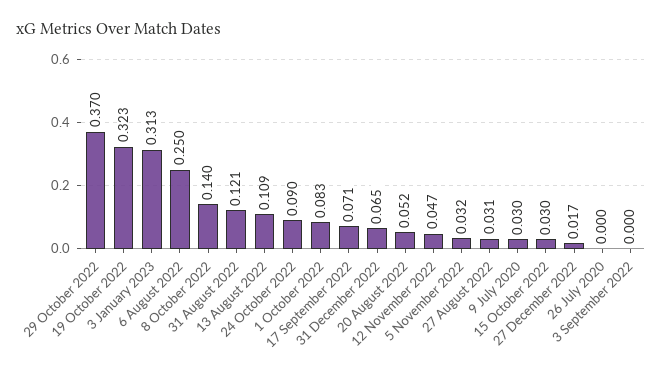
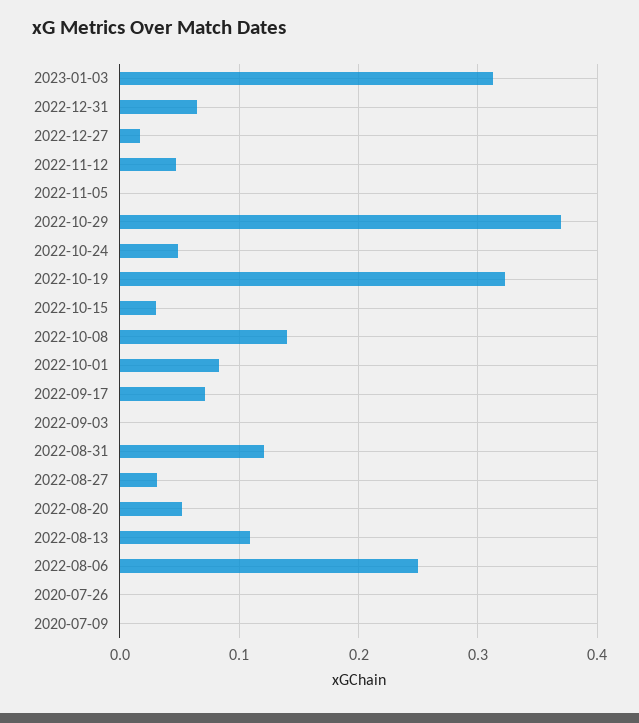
  {
    "29 October 2022": 0.37,
    "19 October 2022": 0.323,
    "3 January 2023": 0.313,
    "6 August 2022": 0.25,
    "8 October 2022": 0.14,
    "31 August 2022": 0.121,
    "13 August 2022": 0.109,
-   "24 October 2022": 0.09,
+   "24 October 2022": 0.05,
    "1 October 2022": 0.083,
    "17 September 2022": 0.071,
    "31 December 2022": 0.065,
    "20 August 2022": 0.052,
    "12 November 2022": 0.047,
-   "5 November 2022": 0.032,
+   "5 November 2022": 0,
    "27 August 2022": 0.031,
-   "9 July 2020": 0.03,
+   "9 July 2020": 0,
    "15 October 2022": 0.03,
    "27 December 2022": 0.017,
    "26 July 2020": 0,
    "3 September 2022": 0
  }

